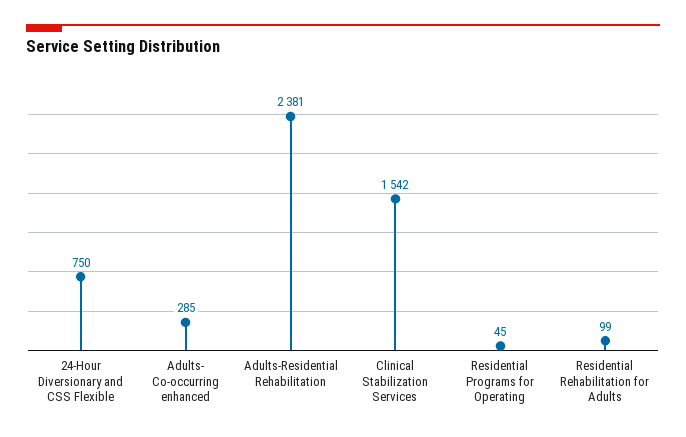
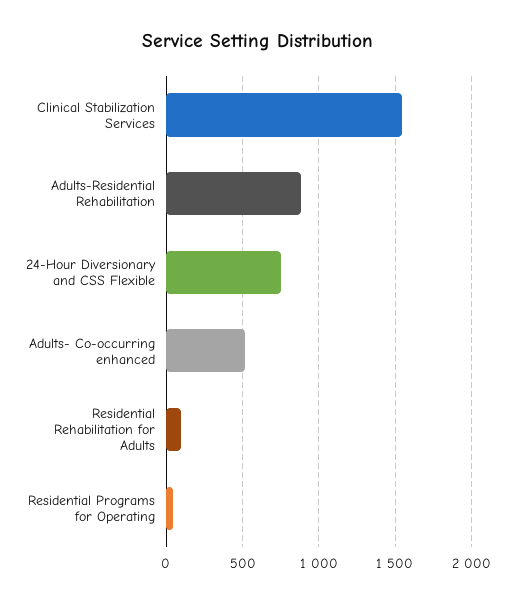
  {
    "24-Hour Diversionary and CSS Flexible": 750,
-   "Adults- Co-occurring enhanced": 285,
+   "Adults- Co-occurring enhanced": 500,
-   "Adults-Residential Rehabilitation": 2381,
+   "Adults-Residential Rehabilitation": 900,
    "Clinical Stabilization Services": 1542,
    "Residential Programs for Operating": 45,
    "Residential Rehabilitation for Adults": 99
  }

